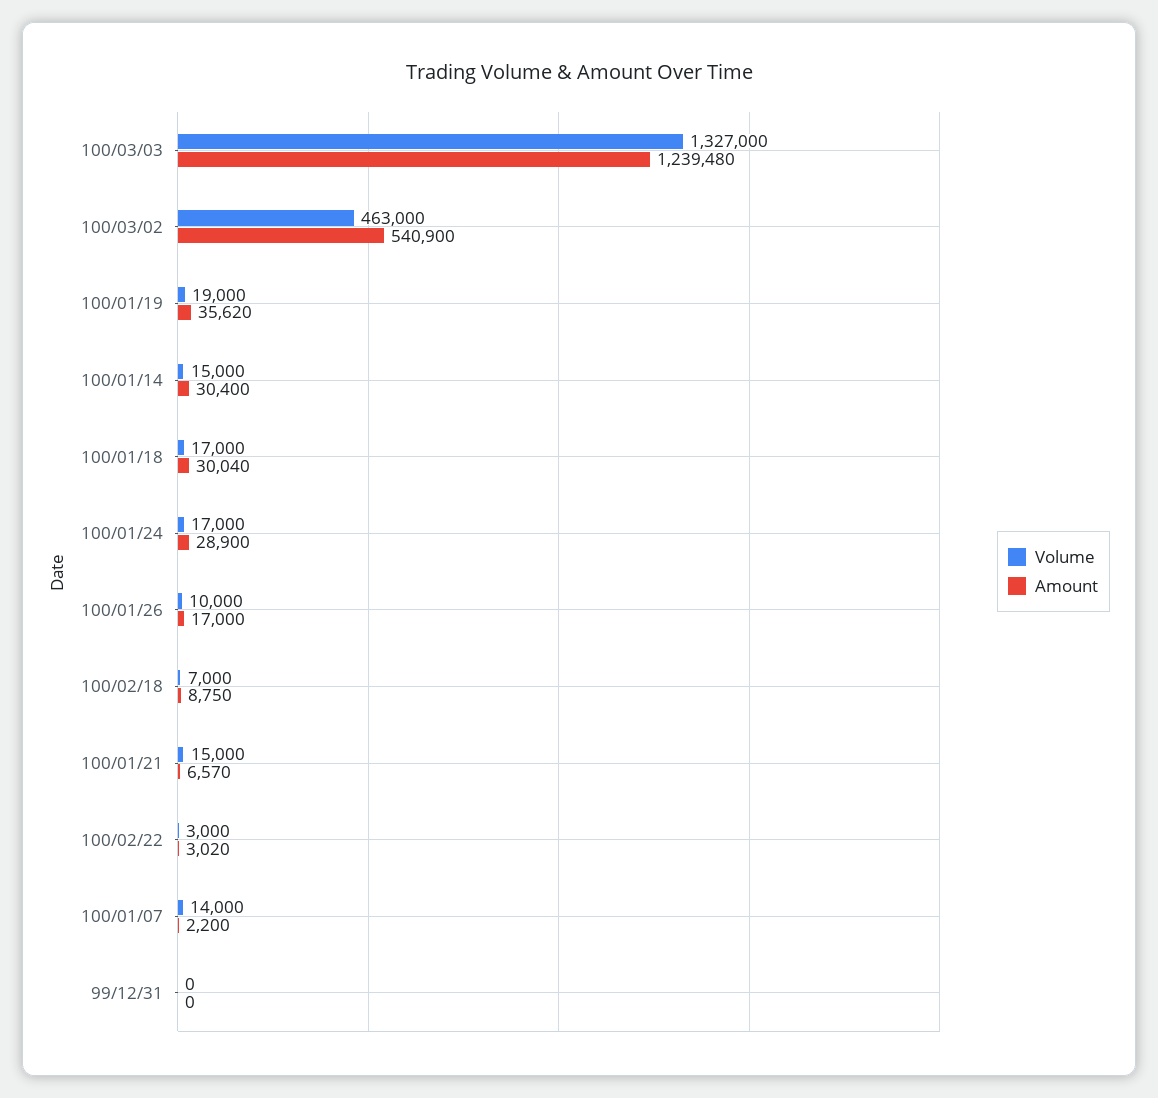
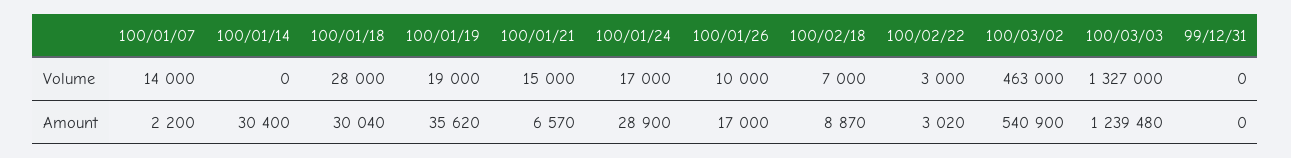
  {
    "Volume": {
      "100/03/03": 1327000,
      "100/03/02": 463000,
      "100/01/19": 19000,
-     "100/01/14": 15000,
+     "100/01/14": 0,
-     "100/01/18": 17000,
+     "100/01/18": 28000,
      "100/01/24": 17000,
      "100/01/26": 10000,
      "100/02/18": 7000,
      "100/01/21": 15000,
      "100/02/22": 3000,
      "100/01/07": 14000,
      "99/12/31": 0
    },
    "Amount": {
      "100/03/03": 1239480,
      "100/03/02": 540900,
      "100/01/19": 35620,
      "100/01/14": 30400,
      "100/01/18": 30040,
      "100/01/24": 28900,
      "100/01/26": 17000,
-     "100/02/18": 8750,
+     "100/02/18": 8870,
      "100/01/21": 6570,
      "100/02/22": 3020,
      "100/01/07": 2200,
      "99/12/31": 0
    }
  }

